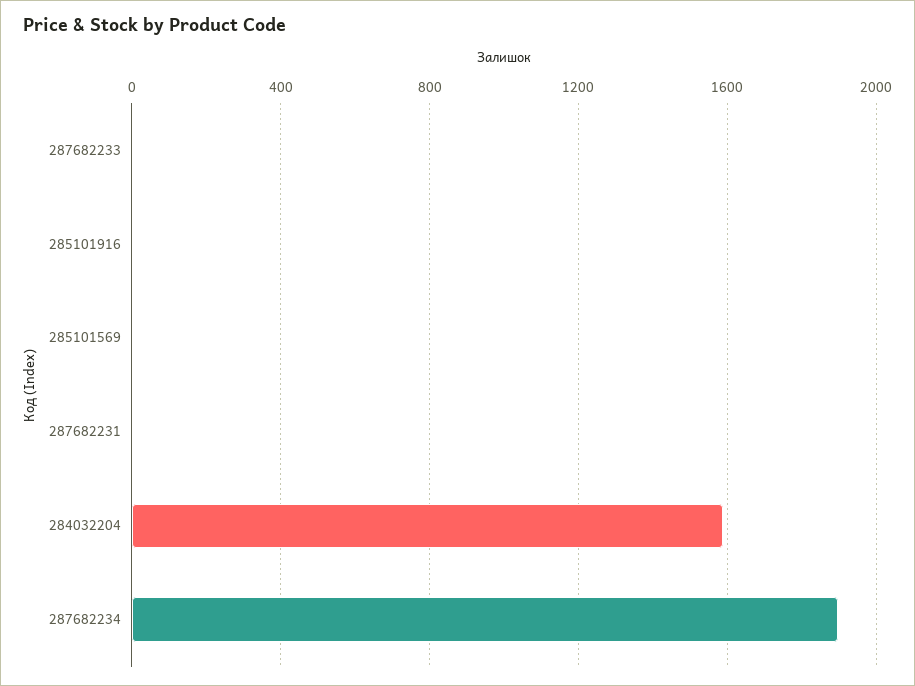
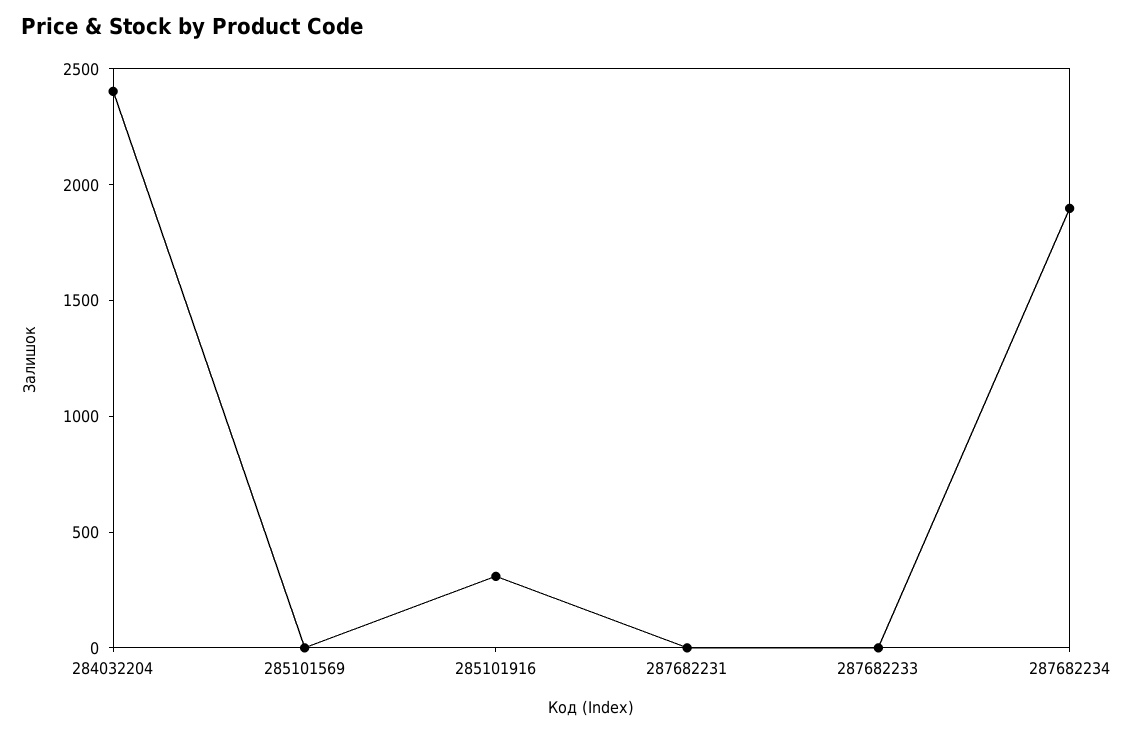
  {
    "287682233": 0,
-   "285101916": 0,
+   "285101916": 300,
    "285101569": 0,
    "287682231": 0,
-   "284032204": 1600,
+   "284032204": 2400,
    "287682234": 1900
  }

